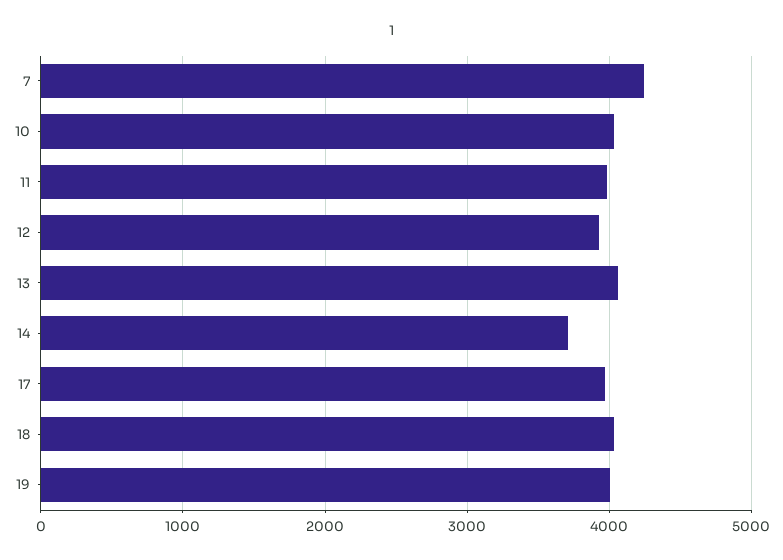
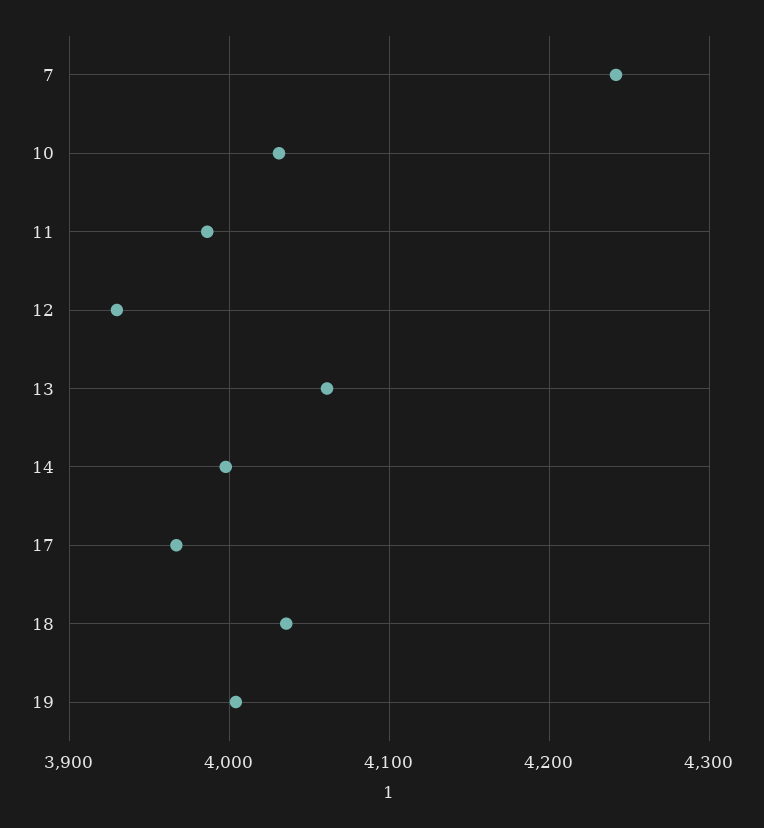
  {
    "7": 4240,
    "10": 4030,
    "11": 3990,
    "12": 3930,
    "13": 4060,
-   "14": 3700,
+   "14": 4000,
    "17": 3970,
    "18": 4040,
    "19": 4000
  }

